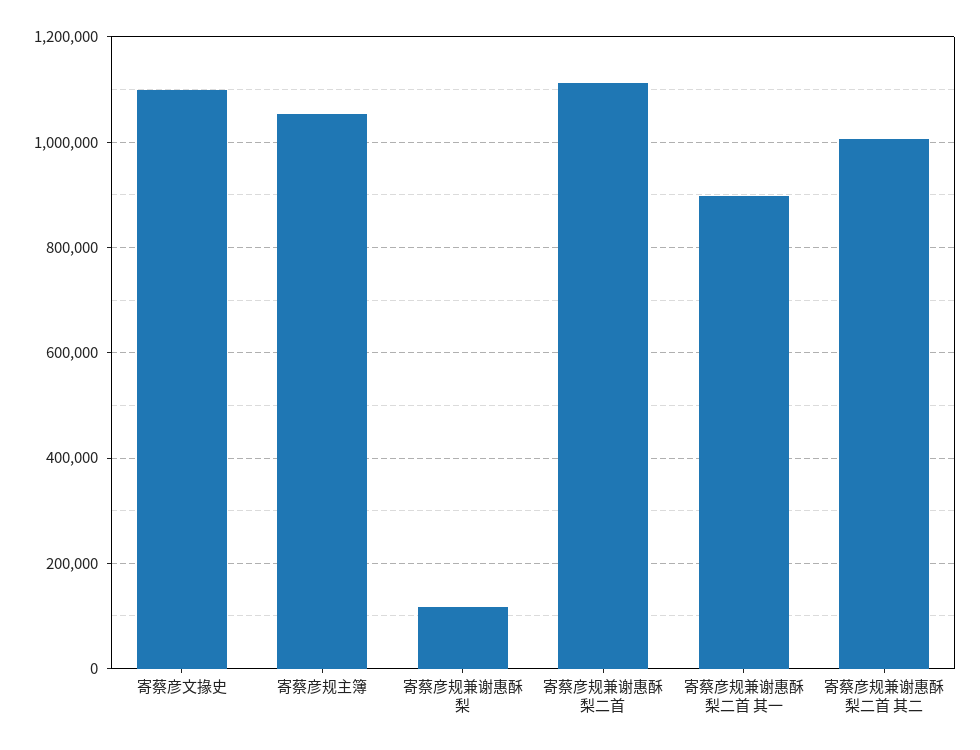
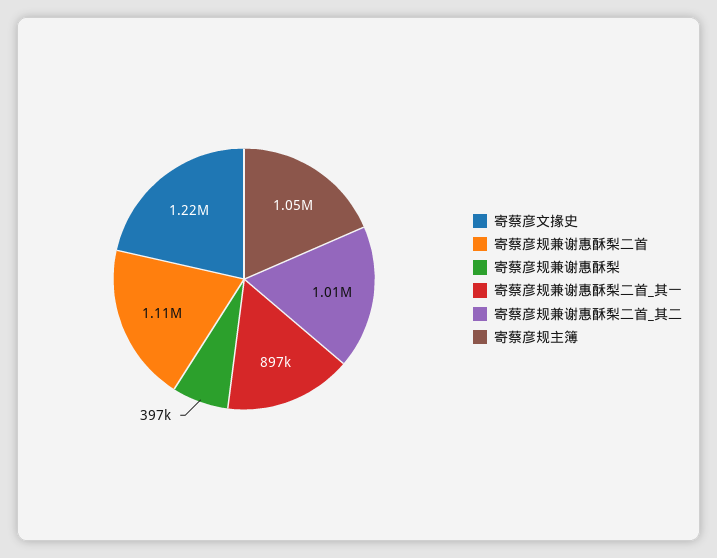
  {
-   "寄蔡彦文掾史": 1100000,
+   "寄蔡彦文掾史": 1220000,
    "寄蔡彦规主簿": 1050000,
-   "寄蔡彦规兼谢惠酥梨": 120000,
+   "寄蔡彦规兼谢惠酥梨": 397000,
    "寄蔡彦规兼谢惠酥梨二首": 1110000,
    "寄蔡彦规兼谢惠酥梨二首 其一": 897000,
    "寄蔡彦规兼谢惠酥梨二首 其二": 1010000
  }

